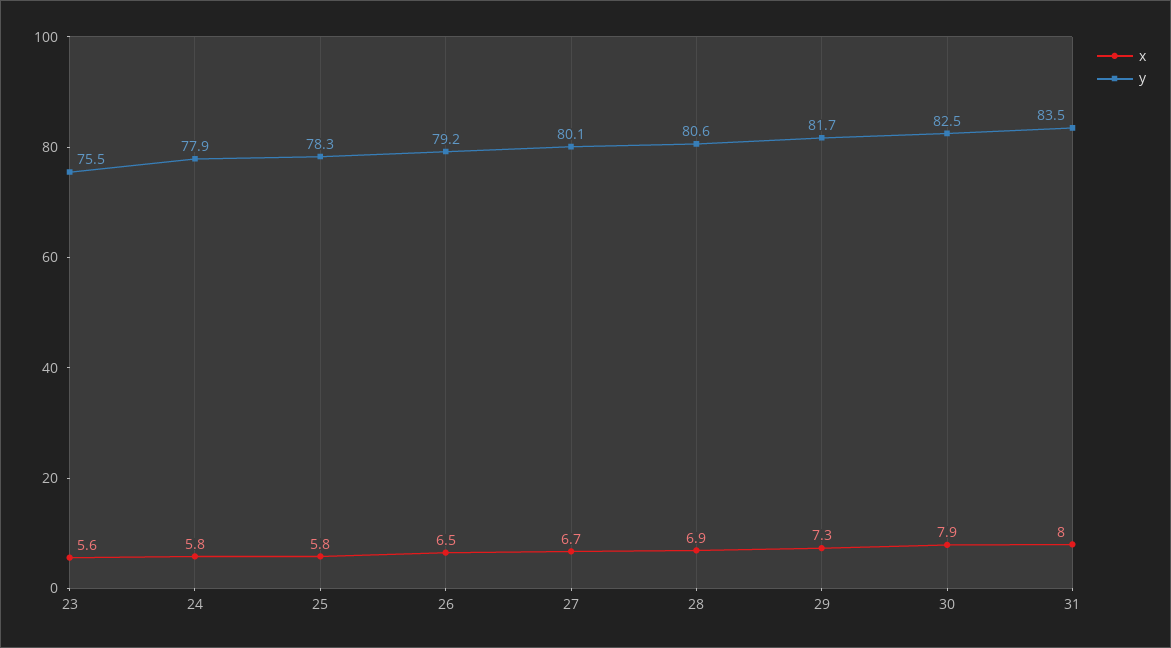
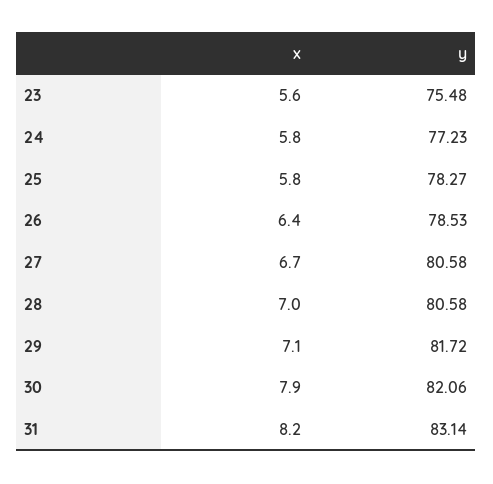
  {
    "x": {
      "23": 5.6,
      "24": 5.8,
      "25": 5.8,
-     "26": 6.5,
+     "26": 6.4,
      "27": 6.7,
-     "28": 6.9,
+     "28": 7,
-     "29": 7.3,
+     "29": 7.1,
      "30": 7.9,
-     "31": 8
+     "31": 8.2
    },
    "y": {
      "23": 75.48,
-     "24": 77.9,
+     "24": 77.23,
      "25": 78.27,
-     "26": 79.2,
+     "26": 78.53,
-     "27": 80.1,
+     "27": 80.58,
      "28": 80.58,
      "29": 81.72,
-     "30": 82.5,
+     "30": 82.06,
-     "31": 83.5
+     "31": 83.14
    }
  }

